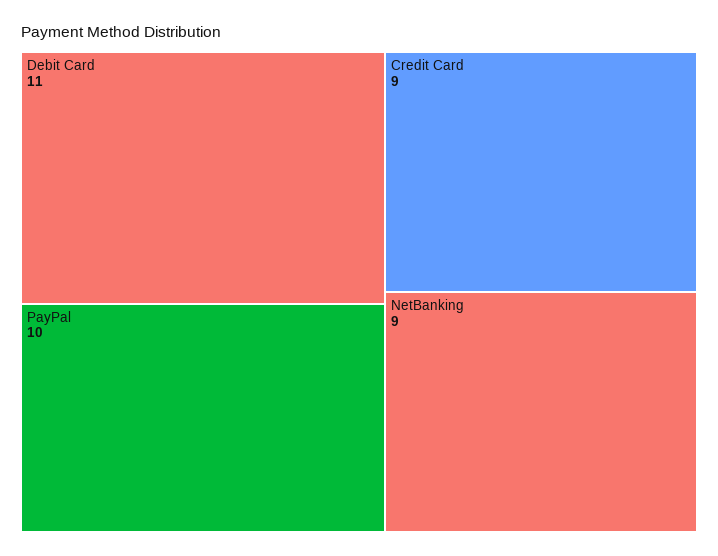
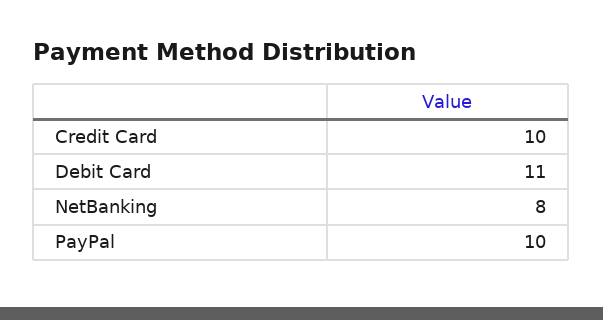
  {
    "Debit Card": 11,
    "PayPal": 10,
-   "Credit Card": 9,
+   "Credit Card": 10,
-   "NetBanking": 9
+   "NetBanking": 8
  }

